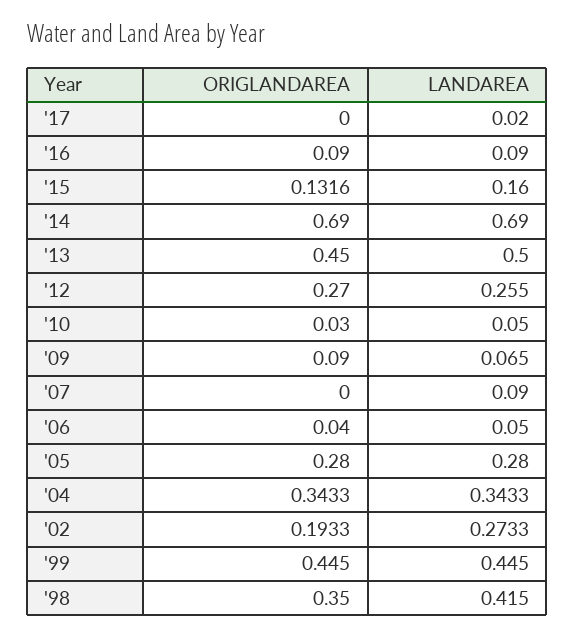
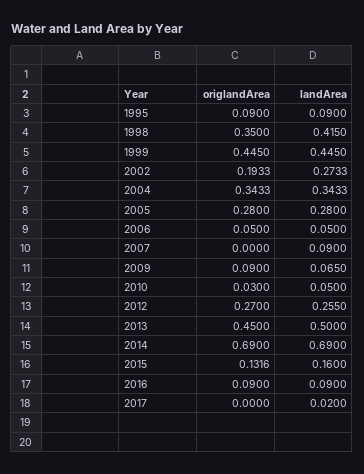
  {
    "ORIGLANDAREA": {
      "'17": 0,
      "'16": 0.09,
      "'15": 0.1316,
      "'14": 0.69,
      "'13": 0.45,
      "'12": 0.27,
      "'10": 0.03,
      "'09": 0.09,
      "'07": 0,
-     "'06": 0.04,
+     "'06": 0.05,
      "'05": 0.28,
      "'04": 0.3433,
      "'02": 0.1933,
      "'99": 0.445,
-     "'98": 0.35
+     "'98": 0.35,
+     "1995": 0.09
    },
    "LANDAREA": {
      "'17": 0.02,
      "'16": 0.09,
      "'15": 0.16,
      "'14": 0.69,
      "'13": 0.5,
      "'12": 0.255,
      "'10": 0.05,
      "'09": 0.065,
      "'07": 0.09,
      "'06": 0.05,
      "'05": 0.28,
      "'04": 0.3433,
      "'02": 0.2733,
      "'99": 0.445,
-     "'98": 0.415
+     "'98": 0.415,
+     "1995": 0.09
    }
  }

